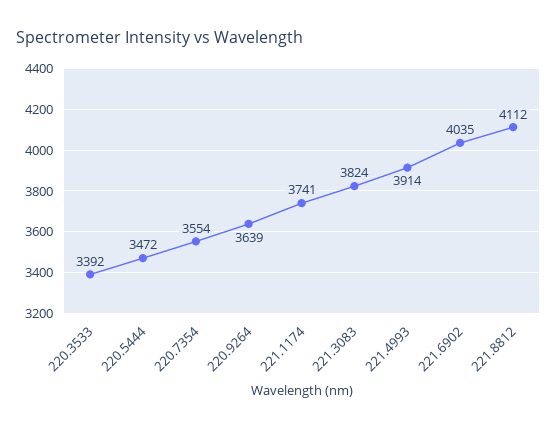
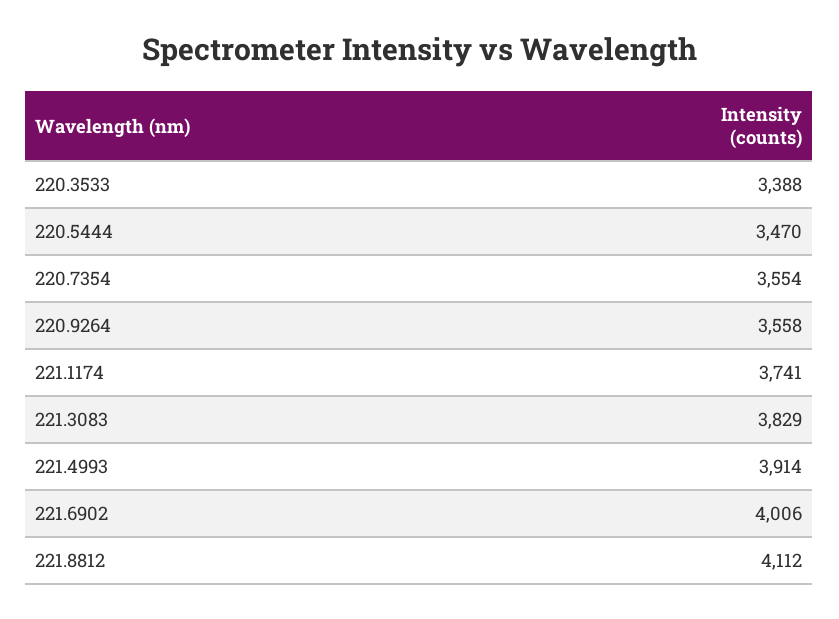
  {
-   "220.3533": 3392,
+   "220.3533": 3388,
-   "220.5444": 3472,
+   "220.5444": 3470,
    "220.7354": 3554,
-   "220.9264": 3639,
+   "220.9264": 3558,
    "221.1174": 3741,
-   "221.3083": 3824,
+   "221.3083": 3829,
    "221.4993": 3914,
-   "221.6902": 4035,
+   "221.6902": 4006,
    "221.8812": 4112
  }

